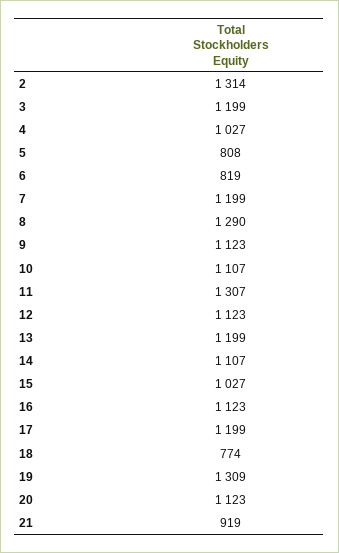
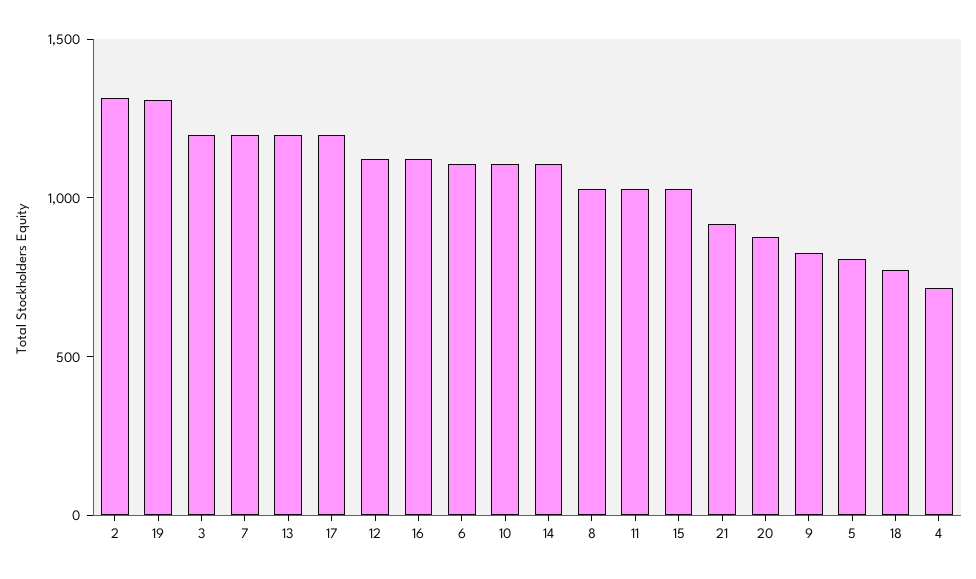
  {
    "2": 1314,
    "3": 1199,
-   "4": 1027,
+   "4": 700,
    "5": 808,
-   "6": 819,
+   "6": 1100,
    "7": 1199,
-   "8": 1290,
+   "8": 1000,
-   "9": 1123,
+   "9": 800,
    "10": 1107,
-   "11": 1307,
+   "11": 1000,
    "12": 1123,
    "13": 1199,
    "14": 1107,
    "15": 1027,
    "16": 1123,
    "17": 1199,
    "18": 774,
    "19": 1309,
-   "20": 1123,
+   "20": 900,
    "21": 919
  }

